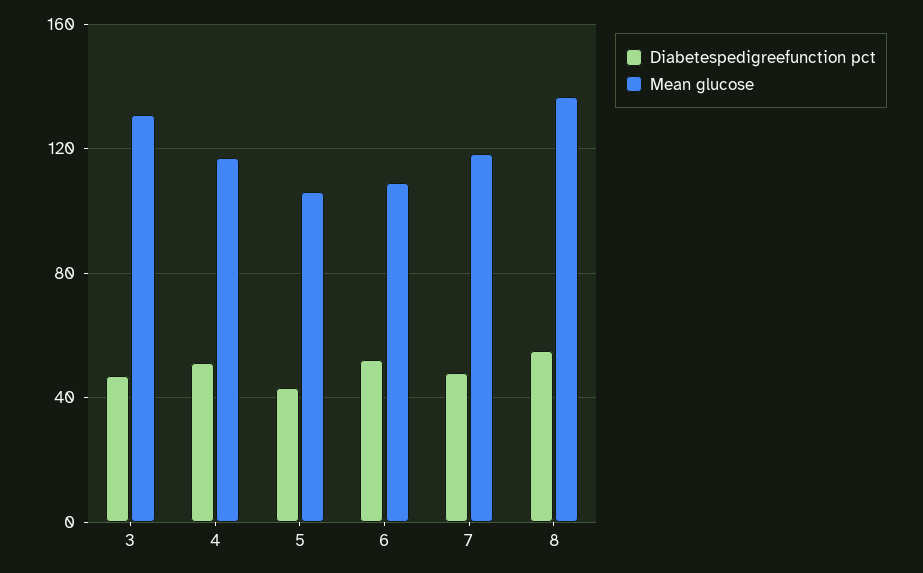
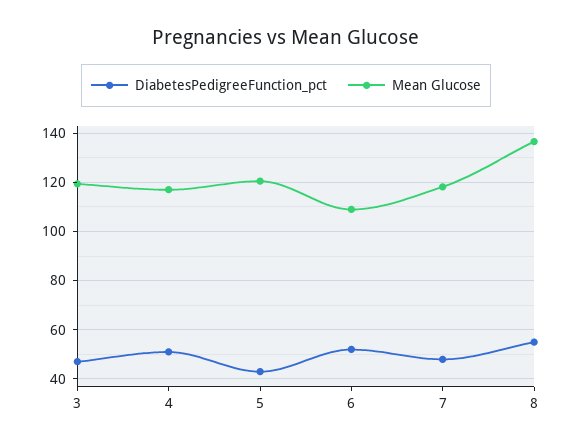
  {
    "Diabetespedigreefunction pct": {
      "3": 47.5,
      "4": 50,
      "5": 42.5,
      "6": 52.5,
      "7": 47.5,
      "8": 55
    },
    "Mean glucose": {
-     "3": 130,
+     "3": 120,
      "4": 117.5,
-     "5": 105,
+     "5": 120,
      "6": 110,
      "7": 117.5,
      "8": 137.5
    }
  }

